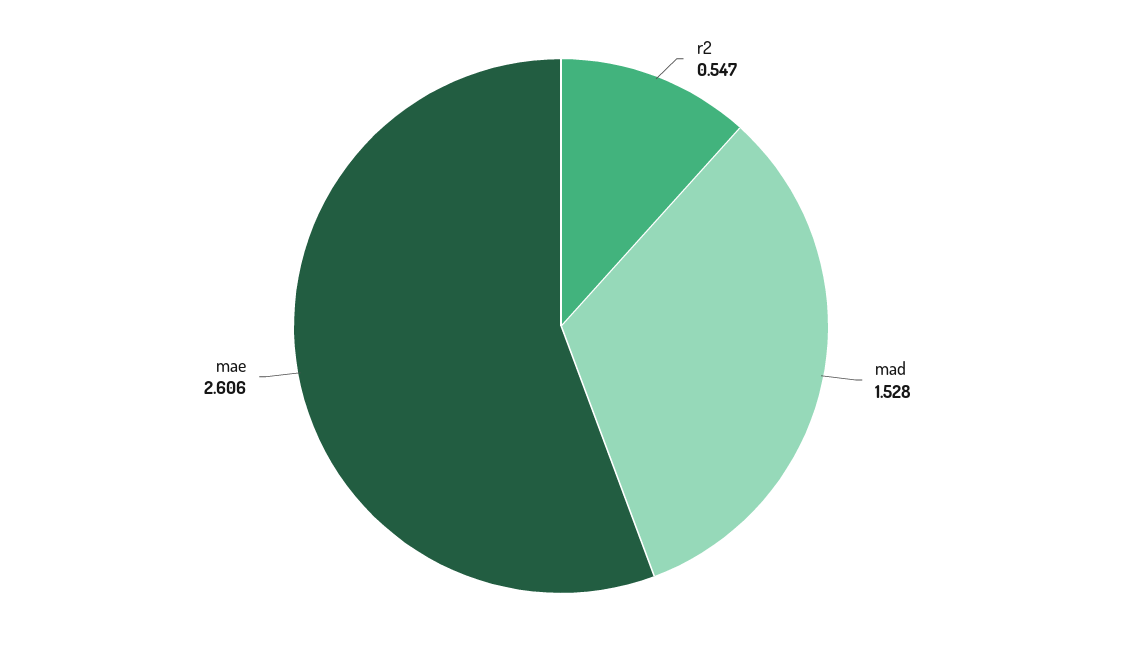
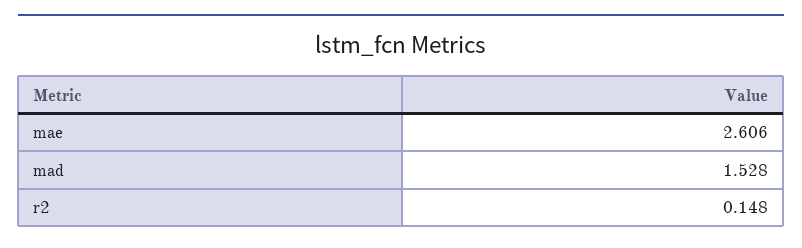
  {
-   "r2": 0.547,
+   "r2": 0.148,
    "mad": 1.528,
    "mae": 2.606
  }

